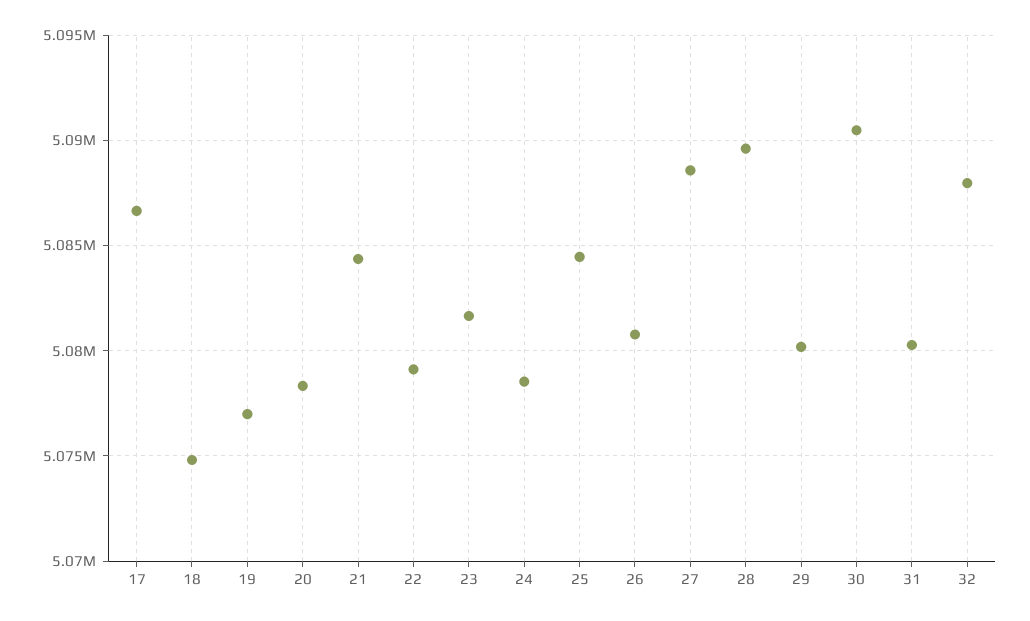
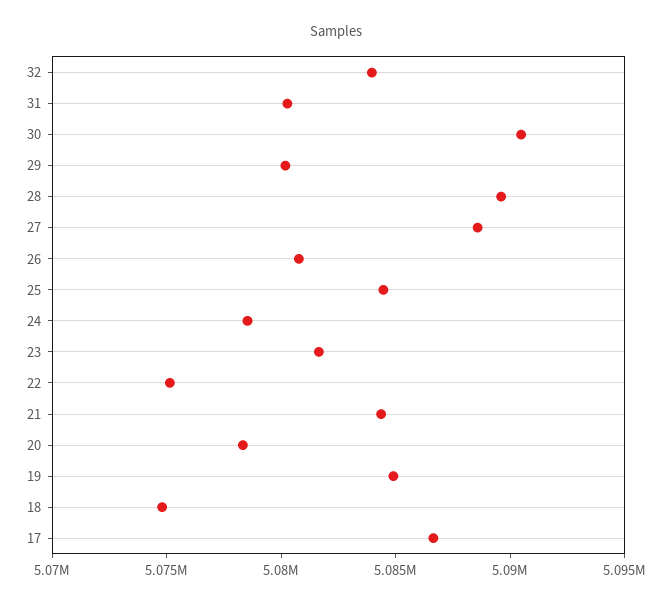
  {
    "17": 5086500,
    "18": 5075000,
-   "19": 5077000,
+   "19": 5085000,
    "20": 5078500,
    "21": 5084500,
-   "22": 5079000,
+   "22": 5075000,
    "23": 5081500,
    "24": 5078500,
    "25": 5084500,
    "26": 5081000,
    "27": 5088500,
    "28": 5089500,
    "29": 5080000,
    "30": 5090500,
    "31": 5080500,
-   "32": 5088000
+   "32": 5084000
  }

